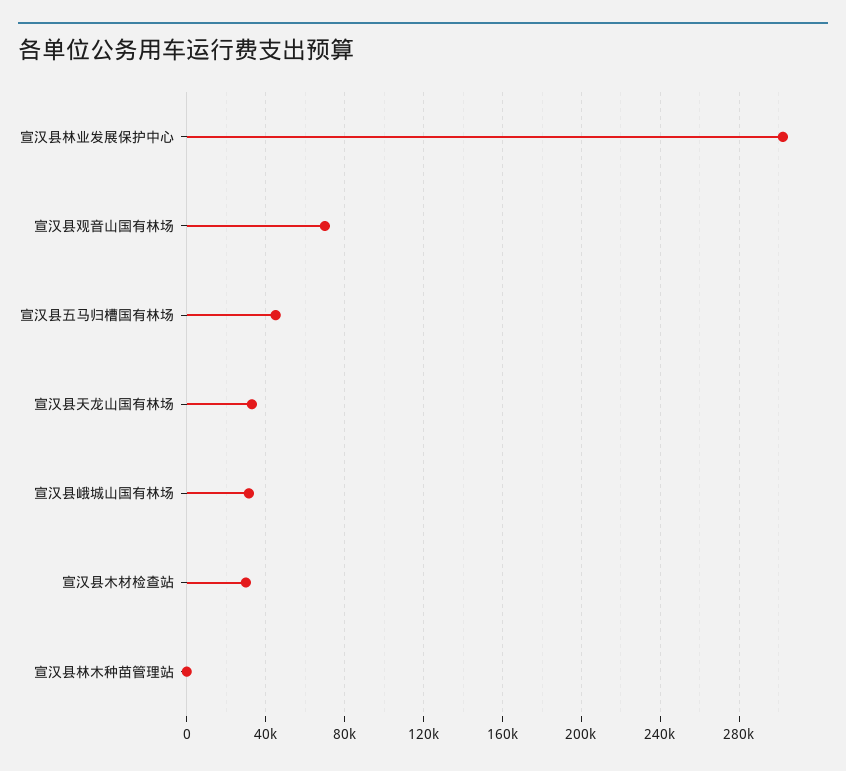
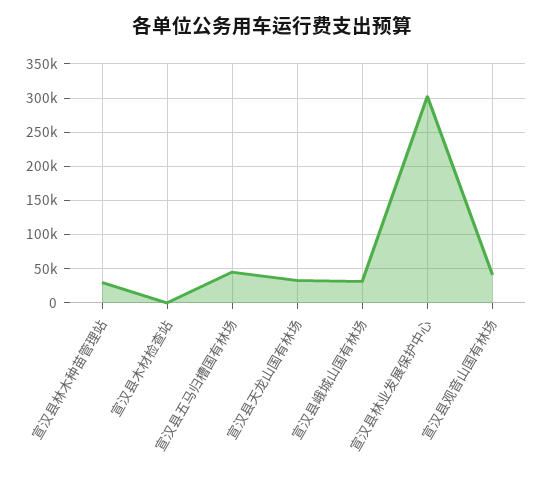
  {
    "宣汉县林业发展保护中心": 300000,
-   "宣汉县观音山国有林场": 70000,
+   "宣汉县观音山国有林场": 40000,
    "宣汉县五马归槽国有林场": 45000,
    "宣汉县天龙山国有林场": 35000,
    "宣汉县峨城山国有林场": 30000,
-   "宣汉县木材检查站": 30000,
+   "宣汉县木材检查站": 0,
-   "宣汉县林木种苗管理站": 0
+   "宣汉县林木种苗管理站": 30000
  }

